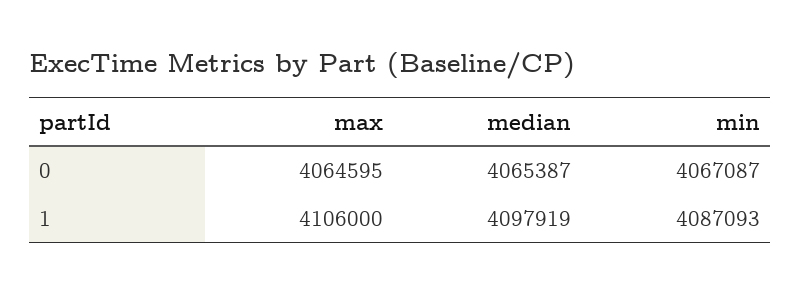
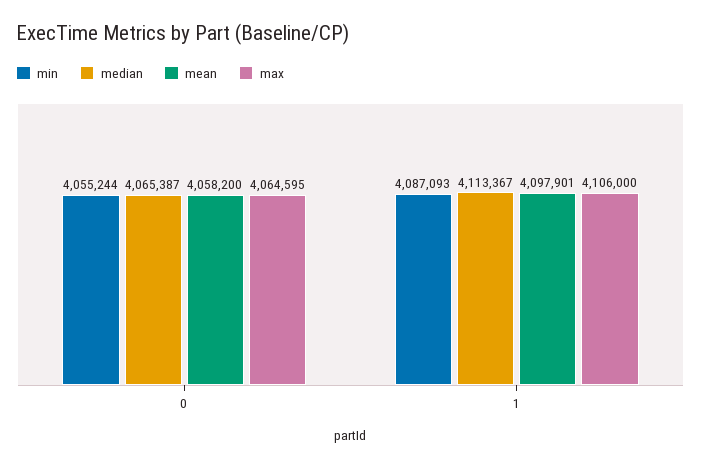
  {
    "max": {
      "0": 4064595,
      "1": 4106000
    },
    "median": {
      "0": 4065387,
-     "1": 4097919
+     "1": 4113367
    },
    "min": {
-     "0": 4067087,
+     "0": 4055244,
      "1": 4087093
-   }
+   },
+   "mean": {
+     "0": 4058200,
+     "1": 4097901
+   }
  }

